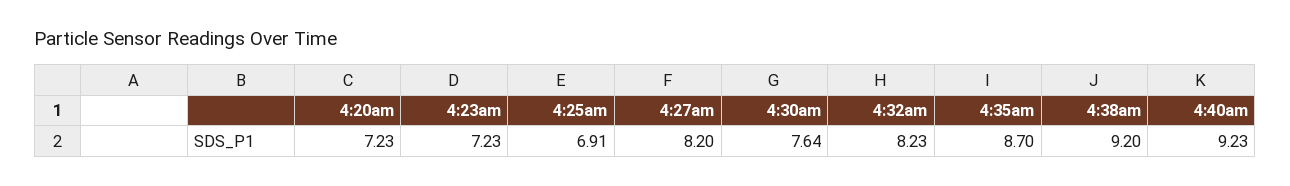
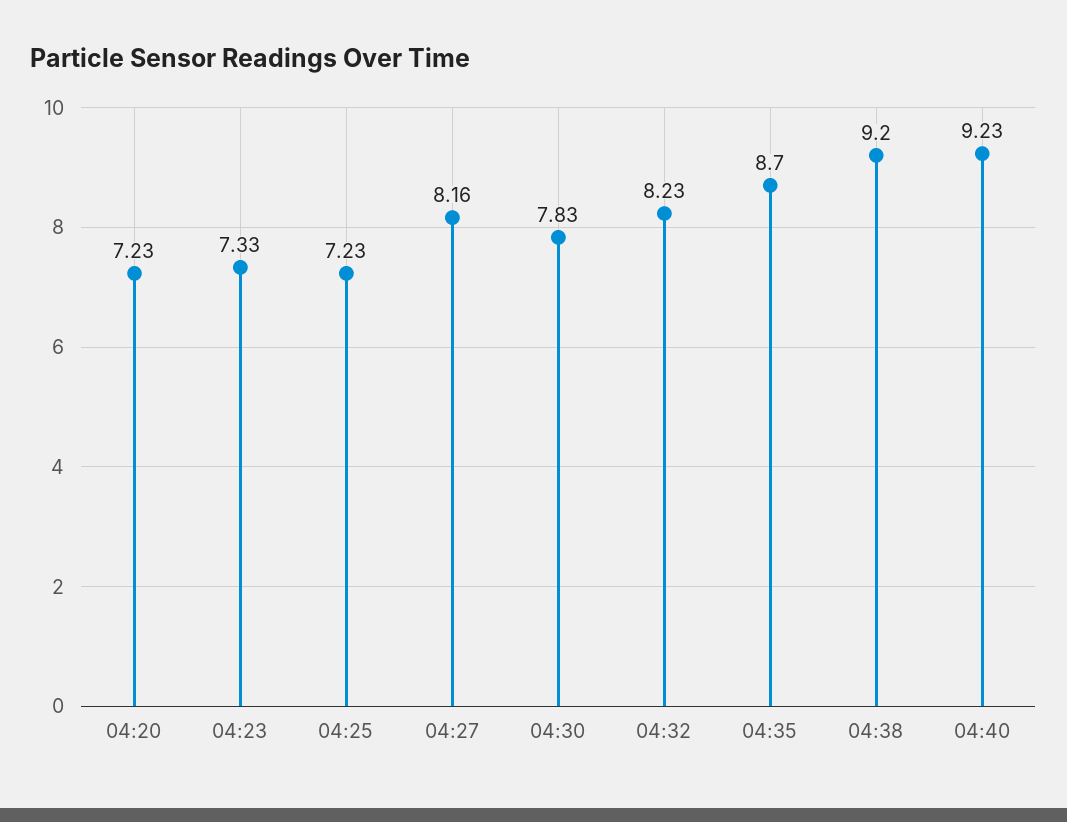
  {
    "4:20am": 7.23,
-   "4:23am": 7.23,
+   "4:23am": 7.33,
-   "4:25am": 6.91,
+   "4:25am": 7.23,
-   "4:27am": 8.2,
+   "4:27am": 8.16,
-   "4:30am": 7.64,
+   "4:30am": 7.83,
    "4:32am": 8.23,
    "4:35am": 8.7,
    "4:38am": 9.2,
    "4:40am": 9.23
  }

